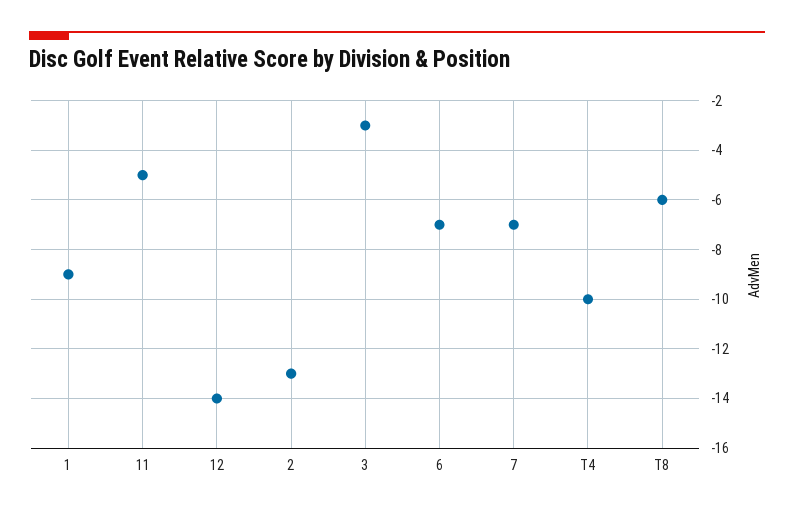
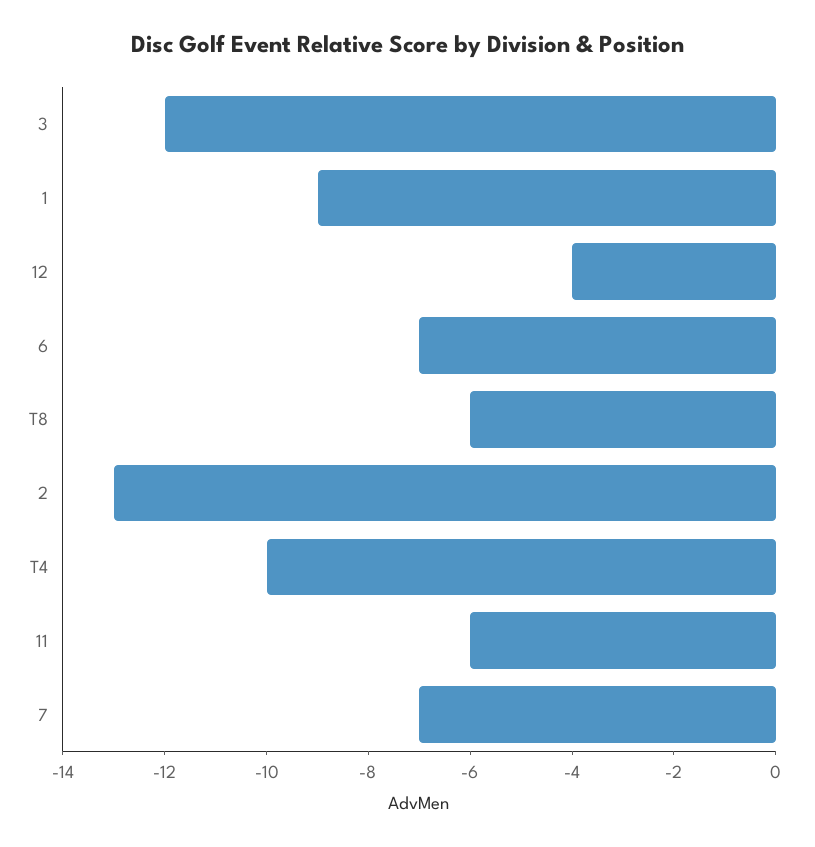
  {
    "1": -9,
-   "11": -5,
+   "11": -6,
-   "12": -14,
+   "12": -4,
    "2": -13,
-   "3": -3,
+   "3": -12,
    "6": -7,
    "7": -7,
    "T4": -10,
    "T8": -6
  }

